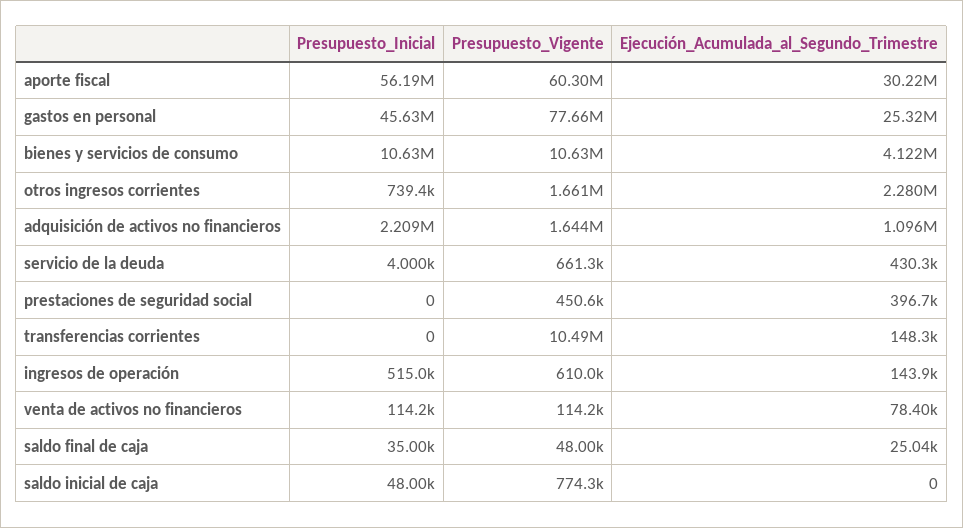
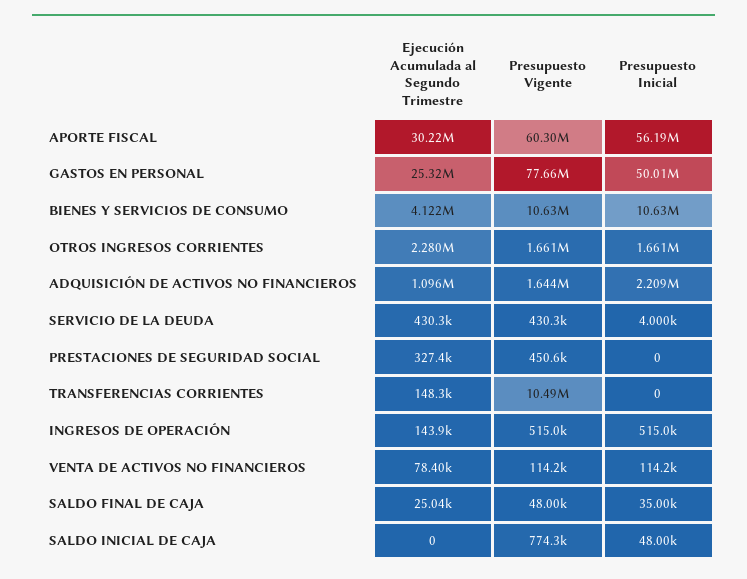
  {
    "Presupuesto_Inicial": {
      "aporte fiscal": 56190000,
-     "gastos en personal": 45630000,
+     "gastos en personal": 50010000,
      "bienes y servicios de consumo": 10630000,
-     "otros ingresos corrientes": 739400,
+     "otros ingresos corrientes": 1661000,
      "adquisición de activos no financieros": 2209000,
      "servicio de la deuda": 4000,
      "prestaciones de seguridad social": 0,
      "transferencias corrientes": 0,
      "ingresos de operación": 515000,
      "venta de activos no financieros": 114200,
      "saldo final de caja": 35000,
      "saldo inicial de caja": 48000
    },
    "Presupuesto_Vigente": {
      "aporte fiscal": 60300000,
      "gastos en personal": 77660000,
      "bienes y servicios de consumo": 10630000,
      "otros ingresos corrientes": 1661000,
      "adquisición de activos no financieros": 1644000,
-     "servicio de la deuda": 661300,
+     "servicio de la deuda": 430300,
      "prestaciones de seguridad social": 450600,
      "transferencias corrientes": 10490000,
-     "ingresos de operación": 610000,
+     "ingresos de operación": 515000,
      "venta de activos no financieros": 114200,
      "saldo final de caja": 48000,
      "saldo inicial de caja": 774300
    },
    "Ejecución_Acumulada_al_Segundo_Trimestre": {
      "aporte fiscal": 30220000,
      "gastos en personal": 25320000,
      "bienes y servicios de consumo": 4122000,
      "otros ingresos corrientes": 2280000,
      "adquisición de activos no financieros": 1096000,
      "servicio de la deuda": 430300,
-     "prestaciones de seguridad social": 396700,
+     "prestaciones de seguridad social": 327400,
      "transferencias corrientes": 148300,
      "ingresos de operación": 143900,
      "venta de activos no financieros": 78400,
      "saldo final de caja": 25040,
      "saldo inicial de caja": 0
    }
  }

